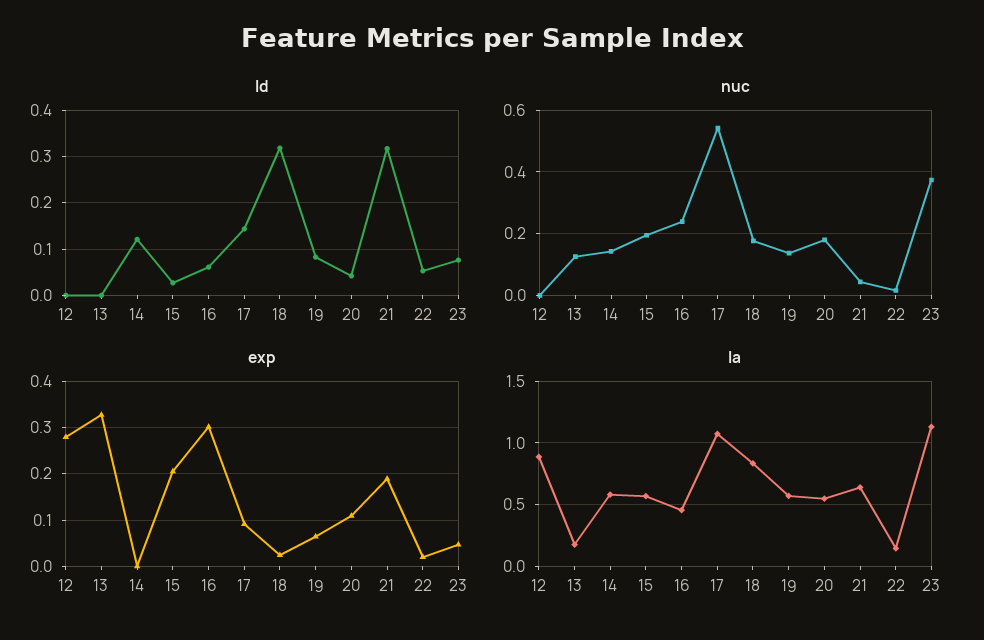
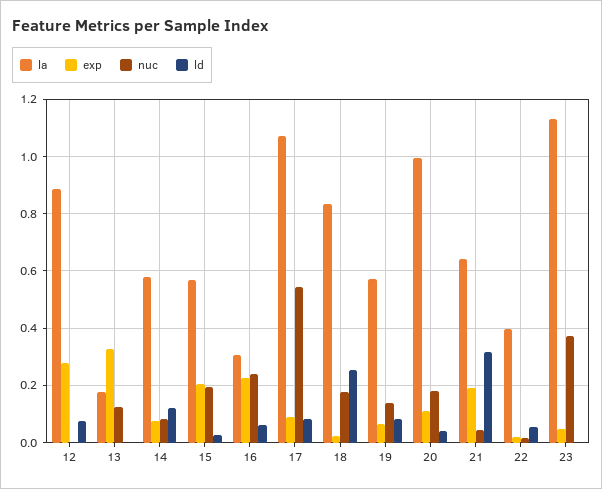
  {
    "ld": {
-     "12": 0,
+     "12": 0.075,
      "13": 0,
      "14": 0.12,
      "15": 0.02,
      "16": 0.06,
-     "17": 0.14,
+     "17": 0.075,
-     "18": 0.32,
+     "18": 0.25,
      "19": 0.08,
      "20": 0.04,
      "21": 0.32,
      "22": 0.06,
-     "23": 0.08
+     "23": 0
    },
    "nuc": {
      "12": 0,
      "13": 0.12,
-     "14": 0.14,
+     "14": 0.075,
      "15": 0.2,
      "16": 0.24,
      "17": 0.54,
      "18": 0.18,
      "19": 0.14,
      "20": 0.18,
      "21": 0.04,
      "22": 0.02,
      "23": 0.38
    },
    "exp": {
      "12": 0.28,
      "13": 0.32,
-     "14": 0,
+     "14": 0.075,
      "15": 0.2,
-     "16": 0.3,
+     "16": 0.225,
      "17": 0.1,
      "18": 0.02,
      "19": 0.06,
      "20": 0.1,
      "21": 0.18,
      "22": 0.02,
      "23": 0.04
    },
    "la": {
      "12": 0.875,
      "13": 0.175,
      "14": 0.575,
      "15": 0.575,
-     "16": 0.45,
+     "16": 0.3,
      "17": 1.075,
      "18": 0.825,
      "19": 0.575,
-     "20": 0.55,
+     "20": 1,
      "21": 0.65,
-     "22": 0.15,
+     "22": 0.4,
      "23": 1.125
    }
  }

